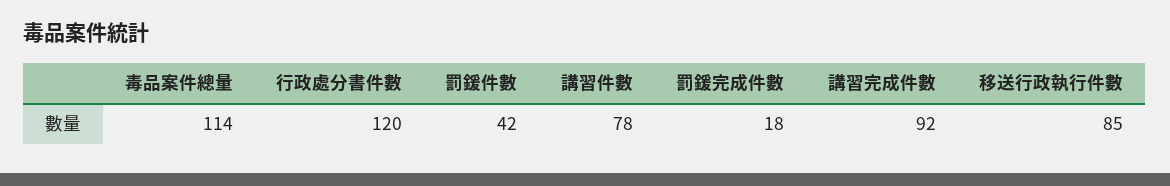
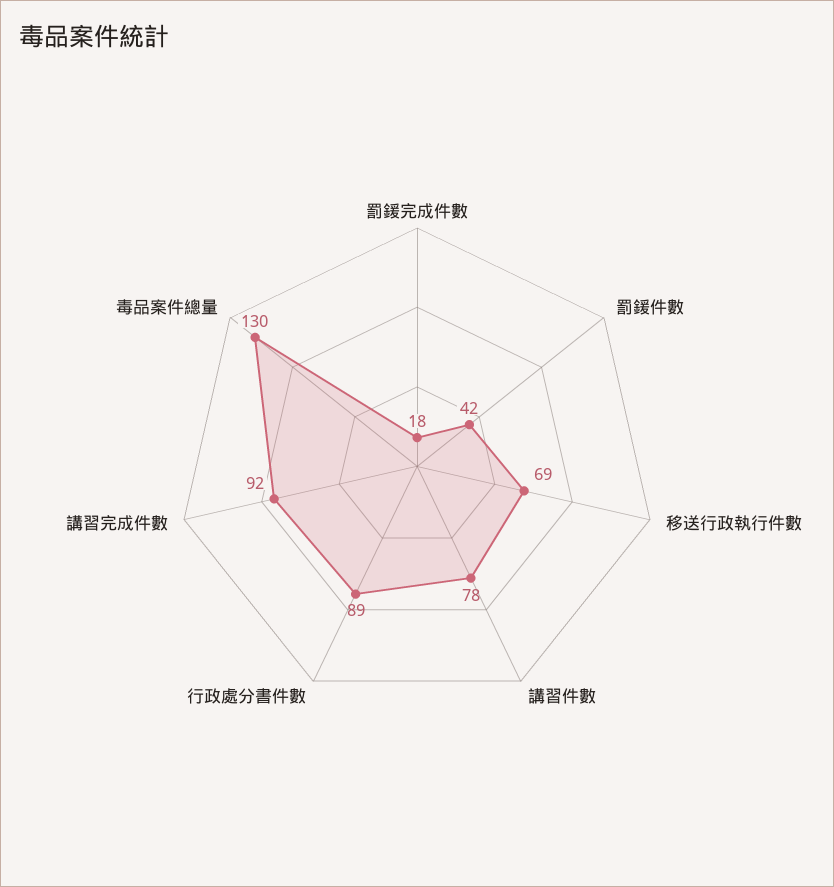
  {
-   "毒品案件總量": 114,
+   "毒品案件總量": 130,
-   "行政處分書件數": 120,
+   "行政處分書件數": 89,
    "罰鍰件數": 42,
    "講習件數": 78,
    "罰鍰完成件數": 18,
    "講習完成件數": 92,
-   "移送行政執行件數": 85
+   "移送行政執行件數": 69
  }

